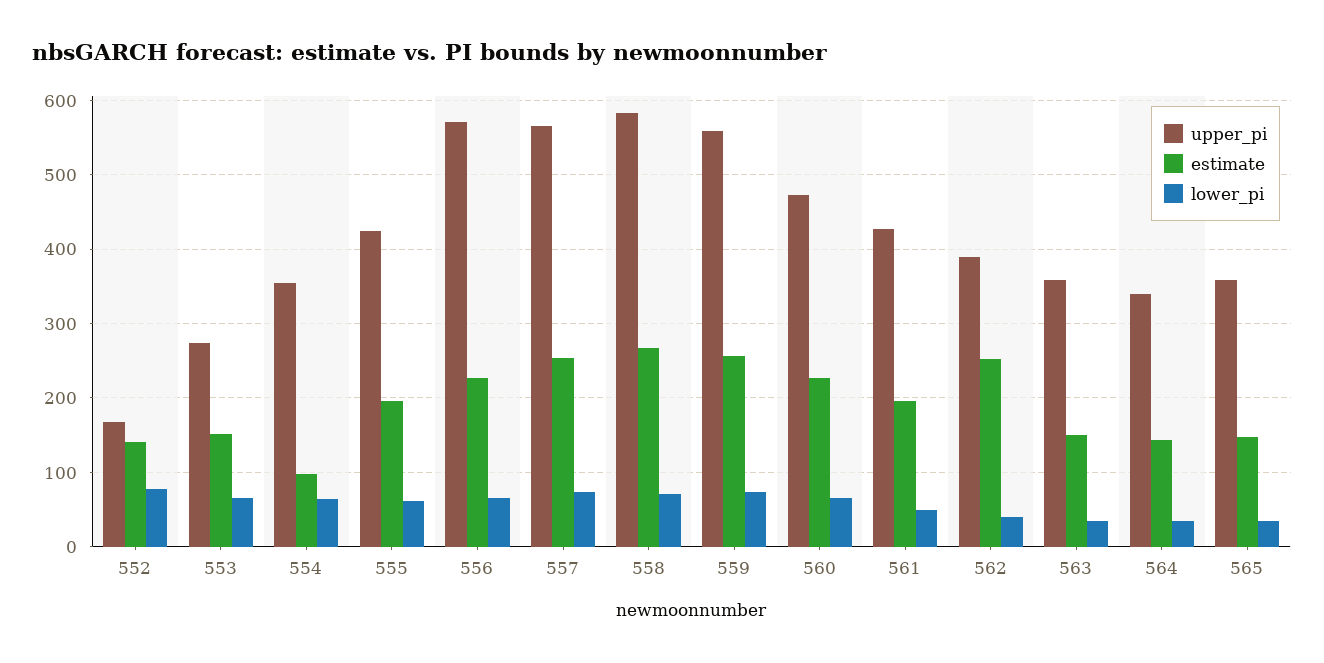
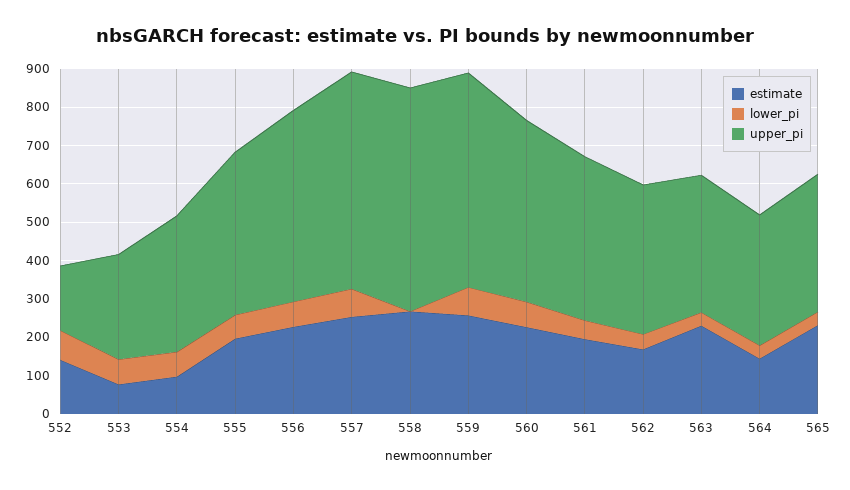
  {
    "upper_pi": {
      "552": 170,
      "553": 270,
      "554": 360,
      "555": 430,
-     "556": 570,
+     "556": 500,
      "557": 570,
      "558": 580,
      "559": 560,
      "560": 470,
      "561": 430,
      "562": 390,
      "563": 360,
      "564": 340,
      "565": 360
    },
    "estimate": {
      "552": 140,
-     "553": 150,
+     "553": 75,
      "554": 100,
      "555": 200,
      "556": 230,
      "557": 250,
      "558": 270,
      "559": 260,
      "560": 230,
      "561": 200,
-     "562": 250,
+     "562": 175,
-     "563": 150,
+     "563": 225,
      "564": 140,
-     "565": 150
+     "565": 225
    },
    "lower_pi": {
      "552": 80,
      "553": 70,
      "554": 60,
      "555": 60,
      "556": 70,
      "557": 70,
-     "558": 70,
+     "558": 0,
      "559": 70,
      "560": 70,
      "561": 50,
      "562": 40,
      "563": 40,
      "564": 40,
      "565": 40
    }
  }

